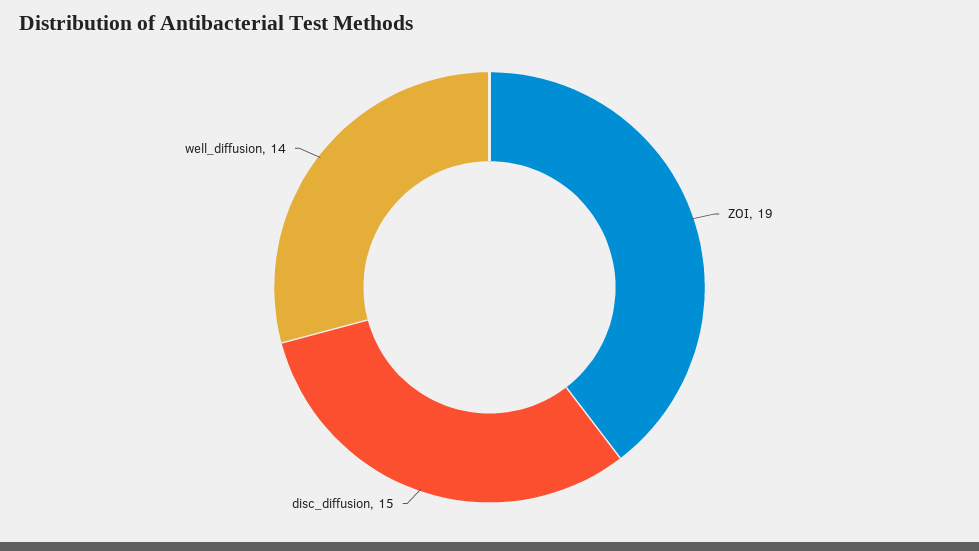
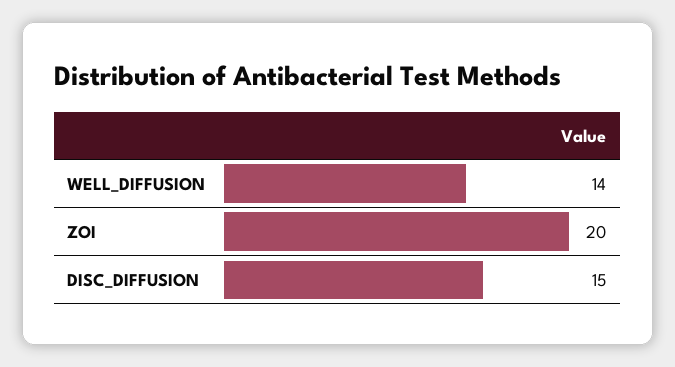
  {
-   "ZOI": 19,
+   "ZOI": 20,
    "disc_diffusion": 15,
    "well_diffusion": 14
  }

